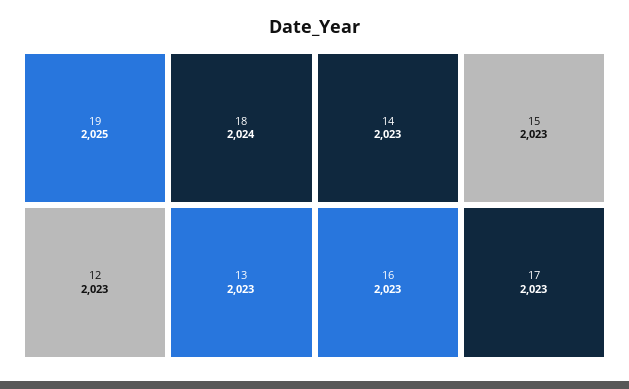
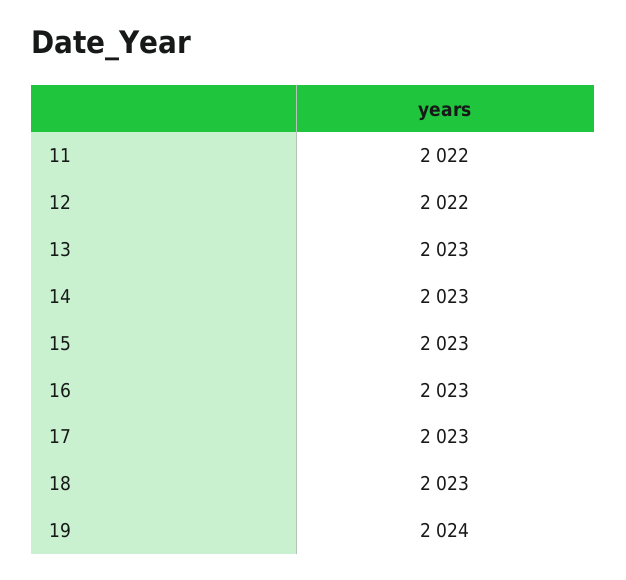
  {
-   "19": 2025,
+   "19": 2024,
-   "18": 2024,
+   "18": 2023,
-   "12": 2023,
+   "12": 2022,
    "13": 2023,
    "14": 2023,
    "15": 2023,
    "16": 2023,
-   "17": 2023
+   "17": 2023,
+   "11": 2022
  }

